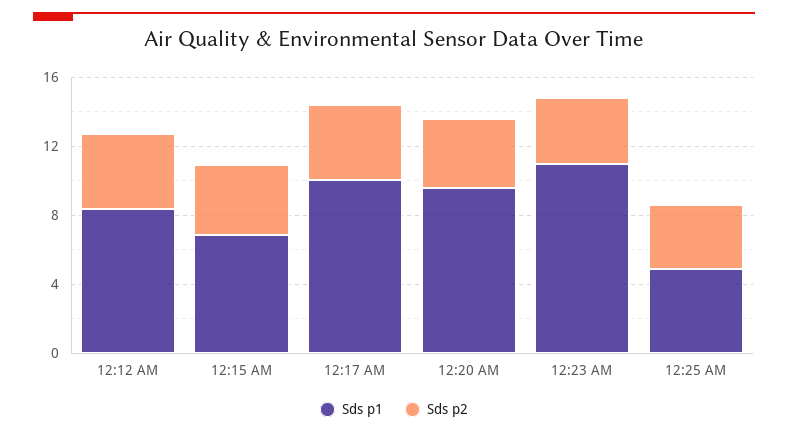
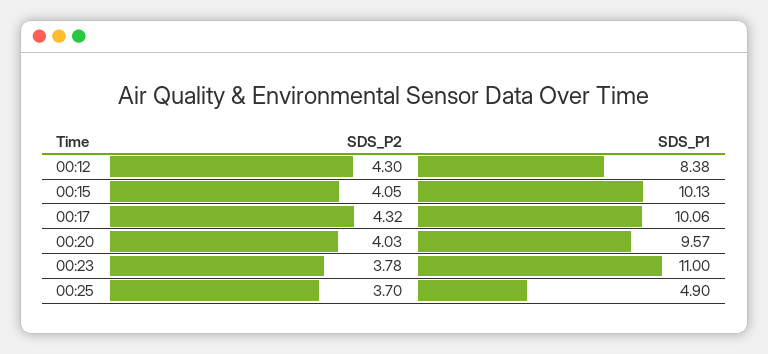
  {
    "Sds p1": {
      "12:12 AM": 8.38,
-     "12:15 AM": 7,
+     "12:15 AM": 10.13,
      "12:17 AM": 10.06,
      "12:20 AM": 9.57,
      "12:23 AM": 11,
      "12:25 AM": 4.9
    },
    "Sds p2": {
      "12:12 AM": 4.3,
      "12:15 AM": 4.05,
      "12:17 AM": 4.32,
      "12:20 AM": 4.03,
      "12:23 AM": 3.78,
      "12:25 AM": 3.7
    }
  }

